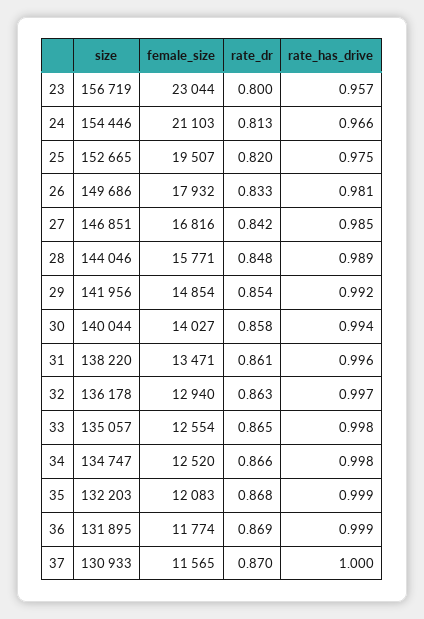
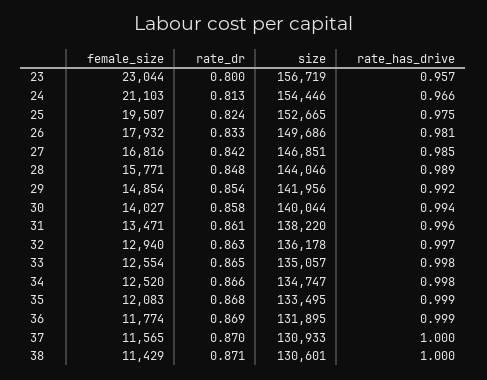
  {
    "size": {
      "23": 156719,
      "24": 154446,
      "25": 152665,
      "26": 149686,
      "27": 146851,
      "28": 144046,
      "29": 141956,
      "30": 140044,
      "31": 138220,
      "32": 136178,
      "33": 135057,
      "34": 134747,
-     "35": 132203,
+     "35": 133495,
      "36": 131895,
-     "37": 130933
+     "37": 130933,
+     "38": 130601
    },
    "female_size": {
      "23": 23044,
      "24": 21103,
      "25": 19507,
      "26": 17932,
      "27": 16816,
      "28": 15771,
      "29": 14854,
      "30": 14027,
      "31": 13471,
      "32": 12940,
      "33": 12554,
      "34": 12520,
      "35": 12083,
      "36": 11774,
-     "37": 11565
+     "37": 11565,
+     "38": 11429
    },
    "rate_dr": {
      "23": 0.8,
      "24": 0.813,
-     "25": 0.82,
+     "25": 0.824,
      "26": 0.833,
      "27": 0.842,
      "28": 0.848,
      "29": 0.854,
      "30": 0.858,
      "31": 0.861,
      "32": 0.863,
      "33": 0.865,
      "34": 0.866,
      "35": 0.868,
      "36": 0.869,
-     "37": 0.87
+     "37": 0.87,
+     "38": 0.871
    },
    "rate_has_drive": {
      "23": 0.957,
      "24": 0.966,
      "25": 0.975,
      "26": 0.981,
      "27": 0.985,
      "28": 0.989,
      "29": 0.992,
      "30": 0.994,
      "31": 0.996,
      "32": 0.997,
      "33": 0.998,
      "34": 0.998,
      "35": 0.999,
      "36": 0.999,
-     "37": 1
+     "37": 1,
+     "38": 1
    }
  }

